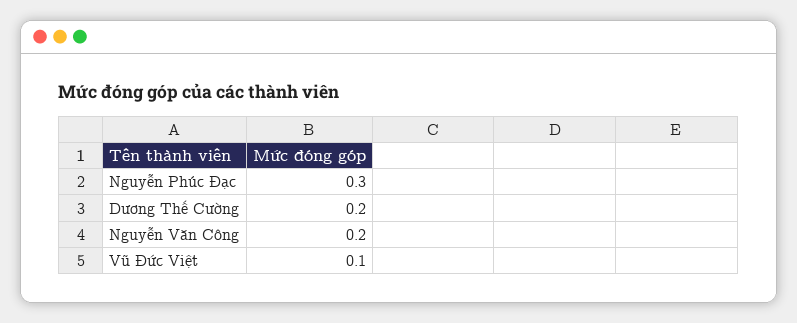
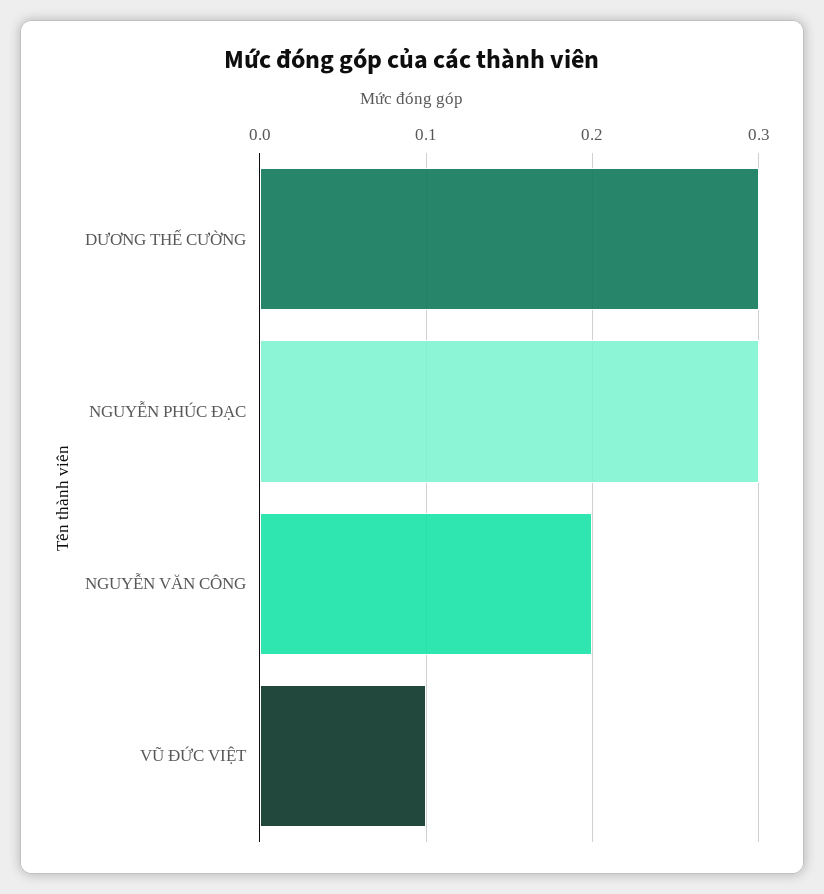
  {
    "Nguyễn Phúc Đạc": 0.3,
-   "Dương Thế Cường": 0.2,
+   "Dương Thế Cường": 0.3,
    "Nguyễn Văn Công": 0.2,
    "Vũ Đức Việt": 0.1
  }

